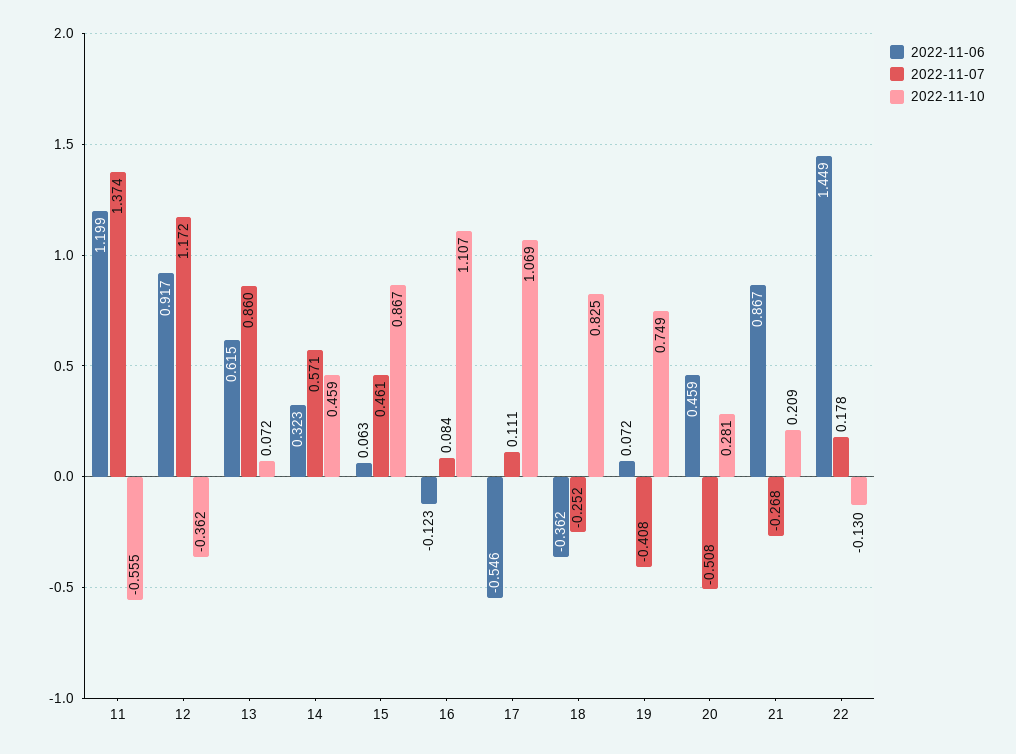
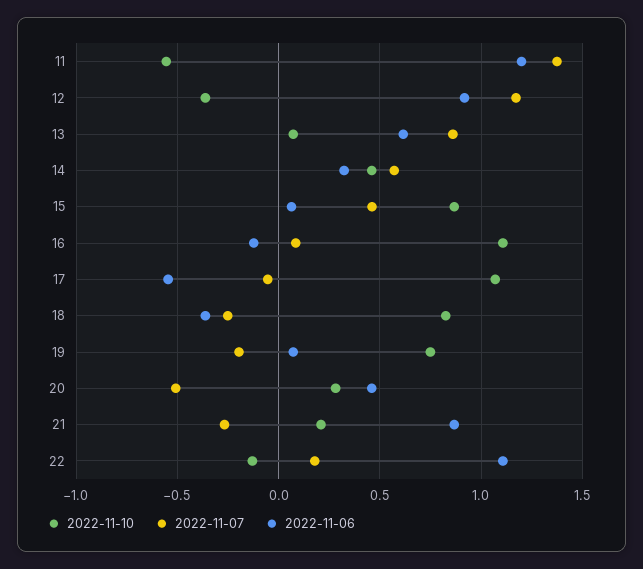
  {
    "2022-11-06": {
      "11": 1.199,
      "12": 0.917,
      "13": 0.615,
      "14": 0.323,
      "15": 0.063,
      "16": -0.123,
      "17": -0.546,
      "18": -0.362,
      "19": 0.072,
      "20": 0.459,
      "21": 0.867,
-     "22": 1.449
+     "22": 1.1
    },
    "2022-11-07": {
      "11": 1.374,
      "12": 1.172,
      "13": 0.86,
      "14": 0.571,
      "15": 0.461,
      "16": 0.084,
-     "17": 0.111,
+     "17": -0.05,
      "18": -0.252,
-     "19": -0.408,
+     "19": -0.2,
      "20": -0.508,
      "21": -0.268,
      "22": 0.178
    },
    "2022-11-10": {
      "11": -0.555,
      "12": -0.362,
      "13": 0.072,
      "14": 0.459,
      "15": 0.867,
      "16": 1.107,
      "17": 1.069,
      "18": 0.825,
      "19": 0.749,
      "20": 0.281,
      "21": 0.209,
      "22": -0.13
    }
  }

